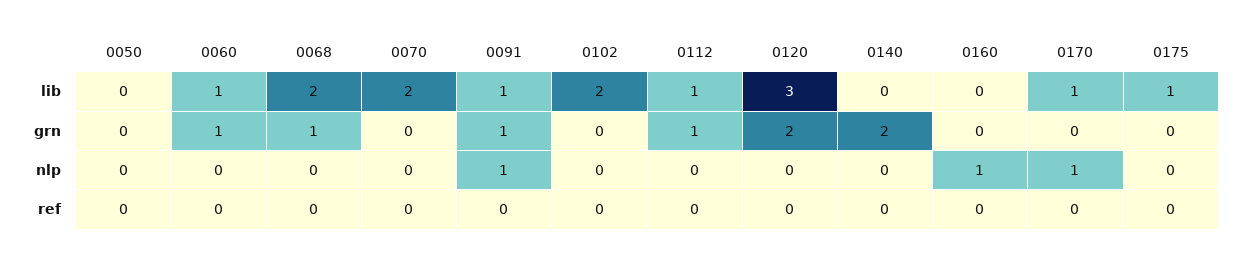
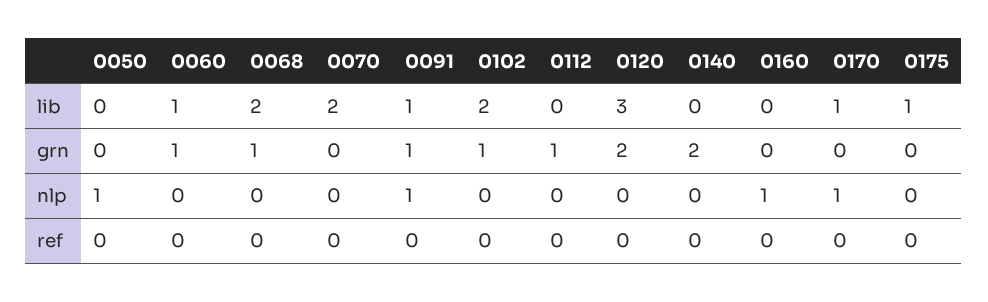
  {
    "0050": {
      "lib": 0,
      "grn": 0,
-     "nlp": 0,
+     "nlp": 1,
      "ref": 0
    },
    "0060": {
      "lib": 1,
      "grn": 1,
      "nlp": 0,
      "ref": 0
    },
    "0068": {
      "lib": 2,
      "grn": 1,
      "nlp": 0,
      "ref": 0
    },
    "0070": {
      "lib": 2,
      "grn": 0,
      "nlp": 0,
      "ref": 0
    },
    "0091": {
      "lib": 1,
      "grn": 1,
      "nlp": 1,
      "ref": 0
    },
    "0102": {
      "lib": 2,
-     "grn": 0,
+     "grn": 1,
      "nlp": 0,
      "ref": 0
    },
    "0112": {
-     "lib": 1,
+     "lib": 0,
      "grn": 1,
      "nlp": 0,
      "ref": 0
    },
    "0120": {
      "lib": 3,
      "grn": 2,
      "nlp": 0,
      "ref": 0
    },
    "0140": {
      "lib": 0,
      "grn": 2,
      "nlp": 0,
      "ref": 0
    },
    "0160": {
      "lib": 0,
      "grn": 0,
      "nlp": 1,
      "ref": 0
    },
    "0170": {
      "lib": 1,
      "grn": 0,
      "nlp": 1,
      "ref": 0
    },
    "0175": {
      "lib": 1,
      "grn": 0,
      "nlp": 0,
      "ref": 0
    }
  }

